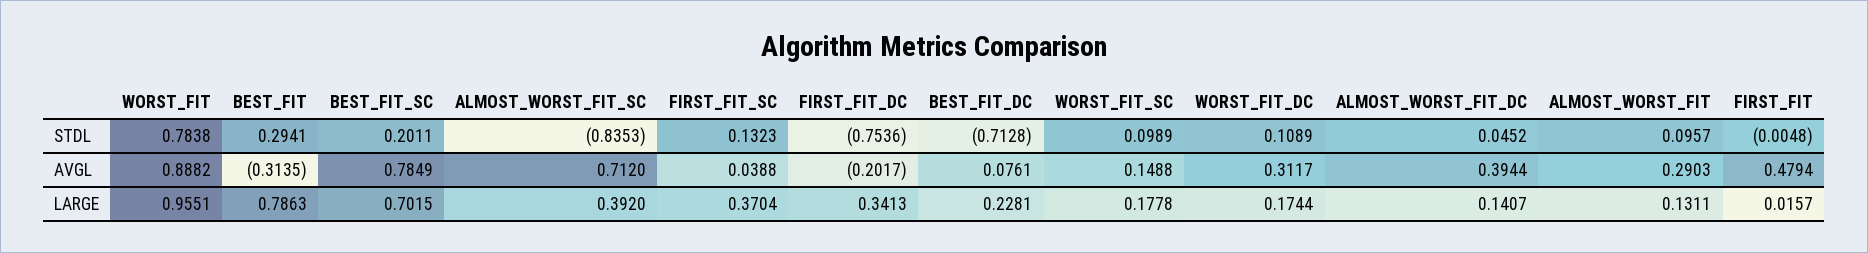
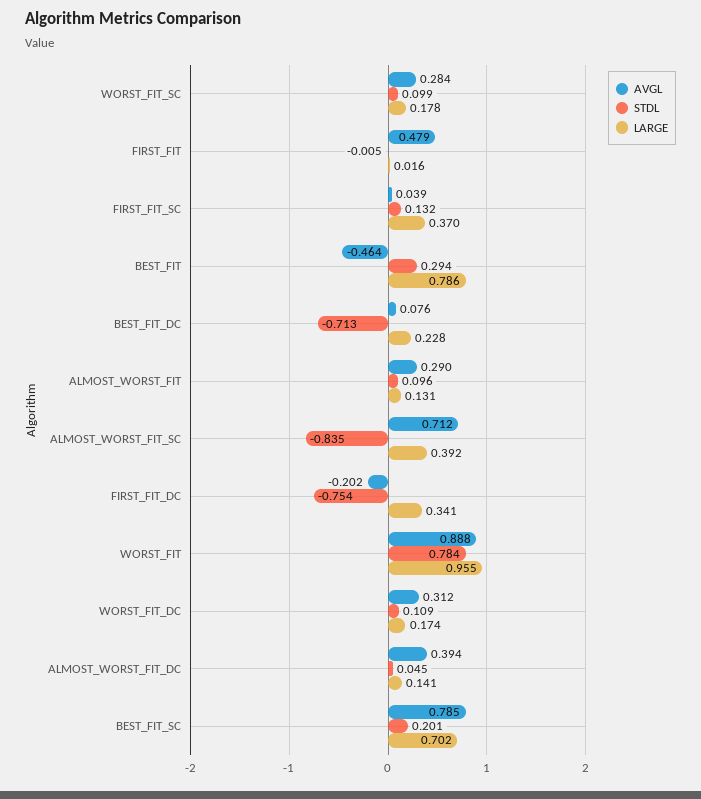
  {
    "STDL": {
      "WORST_FIT": 0.7838,
      "BEST_FIT": 0.2941,
      "BEST_FIT_SC": 0.2011,
      "ALMOST_WORST_FIT_SC": -0.8353,
      "FIRST_FIT_SC": 0.1323,
      "FIRST_FIT_DC": -0.7536,
      "BEST_FIT_DC": -0.7128,
      "WORST_FIT_SC": 0.0989,
      "WORST_FIT_DC": 0.1089,
      "ALMOST_WORST_FIT_DC": 0.0452,
      "ALMOST_WORST_FIT": 0.0957,
      "FIRST_FIT": -0.0048
    },
    "AVGL": {
      "WORST_FIT": 0.8882,
-     "BEST_FIT": -0.3135,
+     "BEST_FIT": -0.464,
      "BEST_FIT_SC": 0.7849,
      "ALMOST_WORST_FIT_SC": 0.712,
      "FIRST_FIT_SC": 0.0388,
      "FIRST_FIT_DC": -0.2017,
      "BEST_FIT_DC": 0.0761,
-     "WORST_FIT_SC": 0.1488,
+     "WORST_FIT_SC": 0.284,
      "WORST_FIT_DC": 0.3117,
      "ALMOST_WORST_FIT_DC": 0.3944,
      "ALMOST_WORST_FIT": 0.2903,
      "FIRST_FIT": 0.4794
    },
    "LARGE": {
      "WORST_FIT": 0.9551,
      "BEST_FIT": 0.7863,
      "BEST_FIT_SC": 0.7015,
      "ALMOST_WORST_FIT_SC": 0.392,
      "FIRST_FIT_SC": 0.3704,
      "FIRST_FIT_DC": 0.3413,
      "BEST_FIT_DC": 0.2281,
      "WORST_FIT_SC": 0.1778,
      "WORST_FIT_DC": 0.1744,
      "ALMOST_WORST_FIT_DC": 0.1407,
      "ALMOST_WORST_FIT": 0.1311,
      "FIRST_FIT": 0.0157
    }
  }

